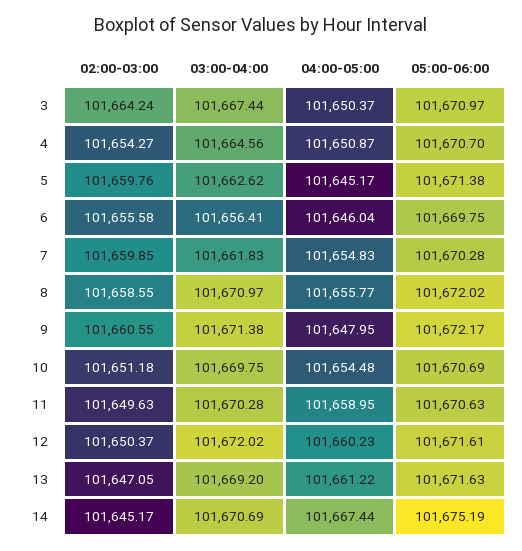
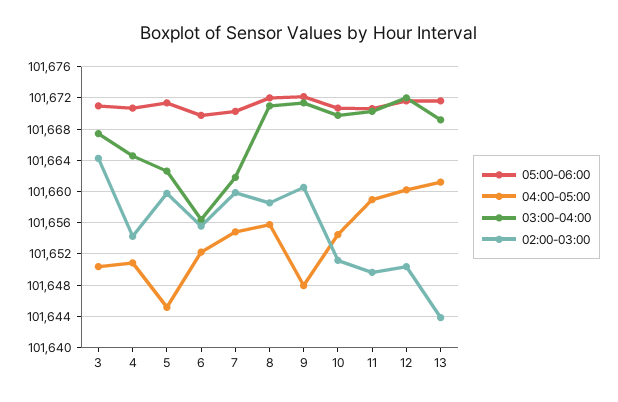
  {
    "02:00-03:00": {
      "3": 101664.24,
      "4": 101654.27,
      "5": 101659.76,
      "6": 101655.58,
      "7": 101659.85,
      "8": 101658.55,
      "9": 101660.55,
      "10": 101651.18,
      "11": 101649.63,
      "12": 101650.37,
-     "13": 101647.05,
+     "13": 101644
-     "14": 101645.17
    },
    "03:00-04:00": {
      "3": 101667.44,
      "4": 101664.56,
      "5": 101662.62,
      "6": 101656.41,
      "7": 101661.83,
      "8": 101670.97,
      "9": 101671.38,
      "10": 101669.75,
      "11": 101670.28,
      "12": 101672.02,
-     "13": 101669.2,
+     "13": 101669.2
-     "14": 101670.69
    },
    "04:00-05:00": {
      "3": 101650.37,
      "4": 101650.87,
      "5": 101645.17,
-     "6": 101646.04,
+     "6": 101652,
      "7": 101654.83,
      "8": 101655.77,
      "9": 101647.95,
      "10": 101654.48,
      "11": 101658.95,
      "12": 101660.23,
-     "13": 101661.22,
+     "13": 101661.22
-     "14": 101667.44
    },
    "05:00-06:00": {
      "3": 101670.97,
      "4": 101670.7,
      "5": 101671.38,
      "6": 101669.75,
      "7": 101670.28,
      "8": 101672.02,
      "9": 101672.17,
      "10": 101670.69,
      "11": 101670.63,
      "12": 101671.61,
-     "13": 101671.63,
+     "13": 101671.63
-     "14": 101675.19
    }
  }

